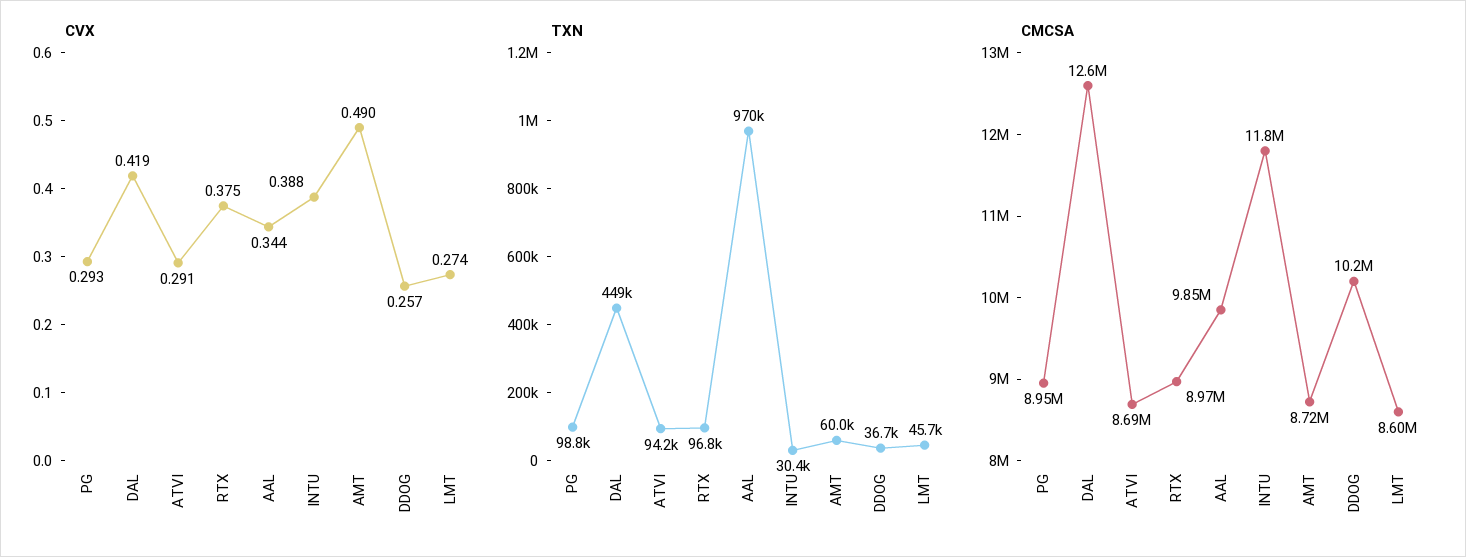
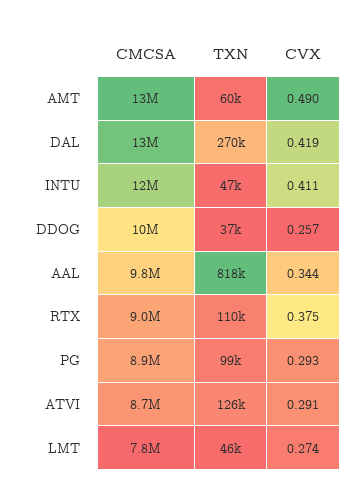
  {
    "CVX": {
      "PG": 0.293,
      "DAL": 0.419,
      "ATVI": 0.291,
      "RTX": 0.375,
      "AAL": 0.344,
-     "INTU": 0.388,
+     "INTU": 0.411,
      "AMT": 0.49,
      "DDOG": 0.257,
      "LMT": 0.274
    },
    "TXN": {
      "PG": 98800,
-     "DAL": 449000,
+     "DAL": 270000,
-     "ATVI": 94200,
+     "ATVI": 126000,
-     "RTX": 96800,
+     "RTX": 110000,
-     "AAL": 970000,
+     "AAL": 818000,
-     "INTU": 30400,
+     "INTU": 47000,
      "AMT": 60000,
      "DDOG": 36700,
      "LMT": 45700
    },
    "CMCSA": {
      "PG": 8950000,
      "DAL": 12600000,
      "ATVI": 8690000,
      "RTX": 8970000,
      "AAL": 9850000,
      "INTU": 11800000,
-     "AMT": 8720000,
+     "AMT": 13000000,
      "DDOG": 10200000,
-     "LMT": 8600000
+     "LMT": 7800000
    }
  }

